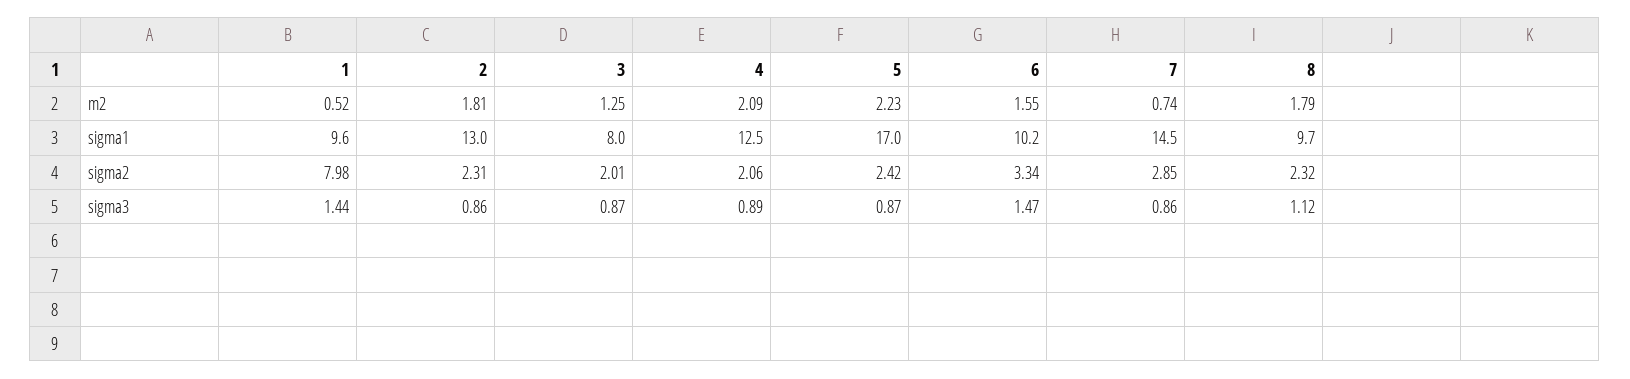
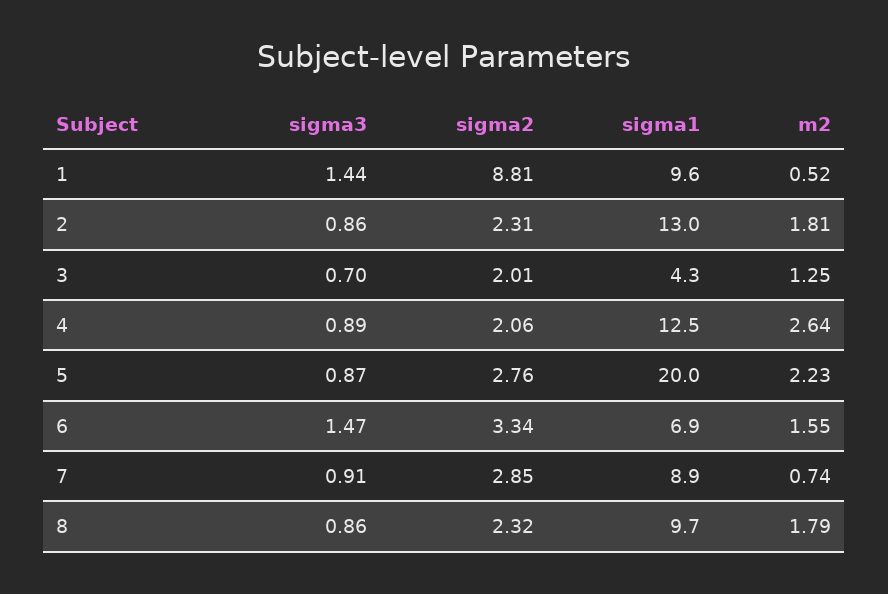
  {
    "1": {
      "m2": 0.52,
      "sigma1": 9.6,
-     "sigma2": 7.98,
+     "sigma2": 8.81,
      "sigma3": 1.44
    },
    "2": {
      "m2": 1.81,
      "sigma1": 13,
      "sigma2": 2.31,
      "sigma3": 0.86
    },
    "3": {
      "m2": 1.25,
-     "sigma1": 8,
+     "sigma1": 4.3,
      "sigma2": 2.01,
-     "sigma3": 0.87
+     "sigma3": 0.7
    },
    "4": {
-     "m2": 2.09,
+     "m2": 2.64,
      "sigma1": 12.5,
      "sigma2": 2.06,
      "sigma3": 0.89
    },
    "5": {
      "m2": 2.23,
-     "sigma1": 17,
+     "sigma1": 20,
-     "sigma2": 2.42,
+     "sigma2": 2.76,
      "sigma3": 0.87
    },
    "6": {
      "m2": 1.55,
-     "sigma1": 10.2,
+     "sigma1": 6.9,
      "sigma2": 3.34,
      "sigma3": 1.47
    },
    "7": {
      "m2": 0.74,
-     "sigma1": 14.5,
+     "sigma1": 8.9,
      "sigma2": 2.85,
-     "sigma3": 0.86
+     "sigma3": 0.91
    },
    "8": {
      "m2": 1.79,
      "sigma1": 9.7,
      "sigma2": 2.32,
-     "sigma3": 1.12
+     "sigma3": 0.86
    }
  }

